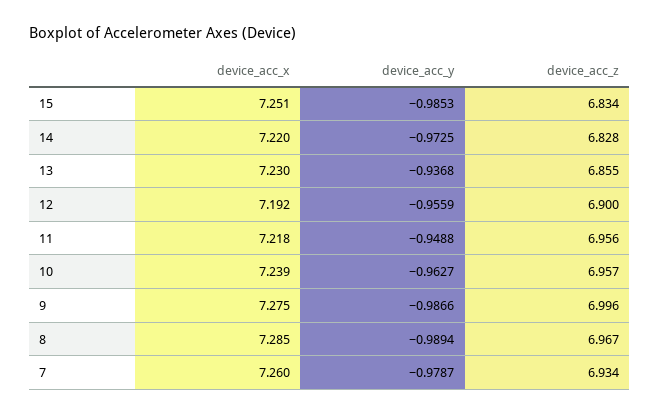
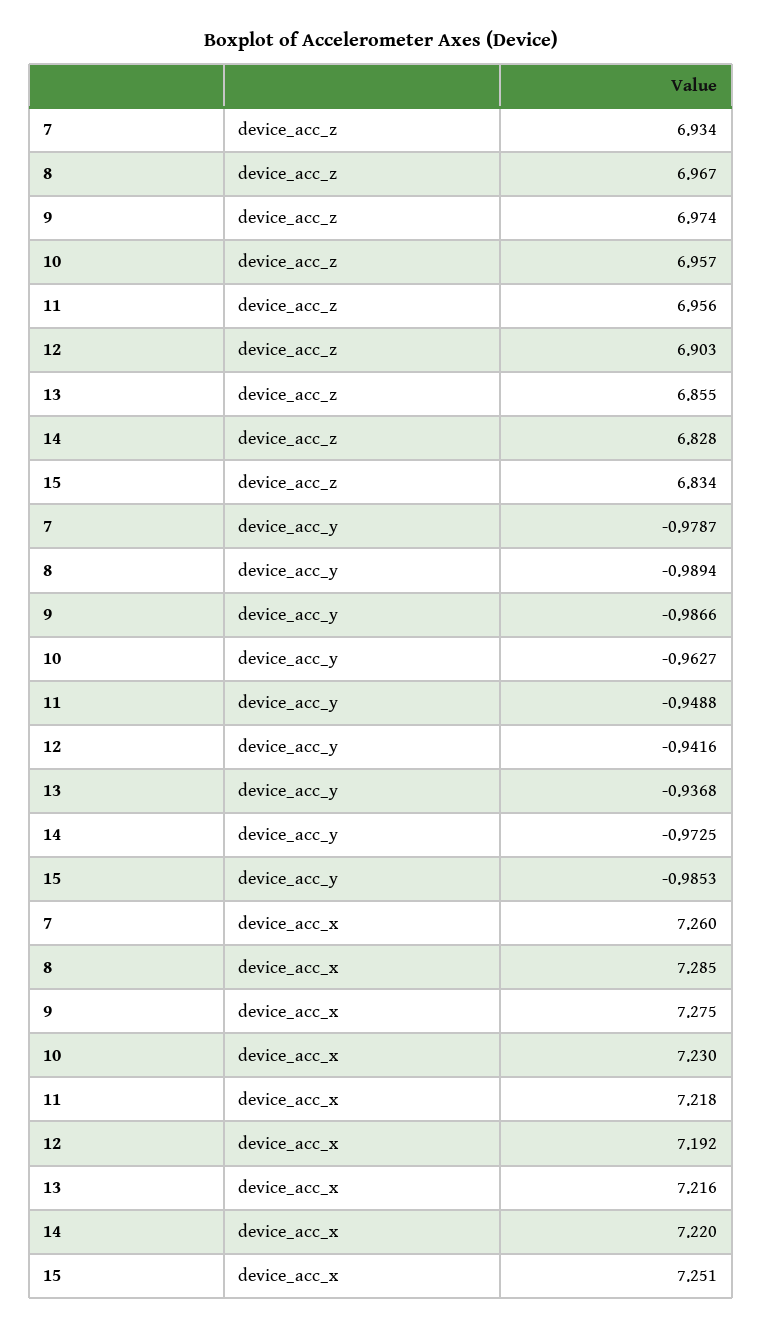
  {
    "device_acc_x": {
      "15": 7.251,
      "14": 7.22,
-     "13": 7.23,
+     "13": 7.216,
      "12": 7.192,
      "11": 7.218,
-     "10": 7.239,
+     "10": 7.23,
      "9": 7.275,
      "8": 7.285,
      "7": 7.26
    },
    "device_acc_y": {
      "15": -0.9853,
      "14": -0.9725,
      "13": -0.9368,
-     "12": -0.9559,
+     "12": -0.9416,
      "11": -0.9488,
      "10": -0.9627,
      "9": -0.9866,
      "8": -0.9894,
      "7": -0.9787
    },
    "device_acc_z": {
      "15": 6.834,
      "14": 6.828,
      "13": 6.855,
-     "12": 6.9,
+     "12": 6.903,
      "11": 6.956,
      "10": 6.957,
-     "9": 6.996,
+     "9": 6.974,
      "8": 6.967,
      "7": 6.934
    }
  }

